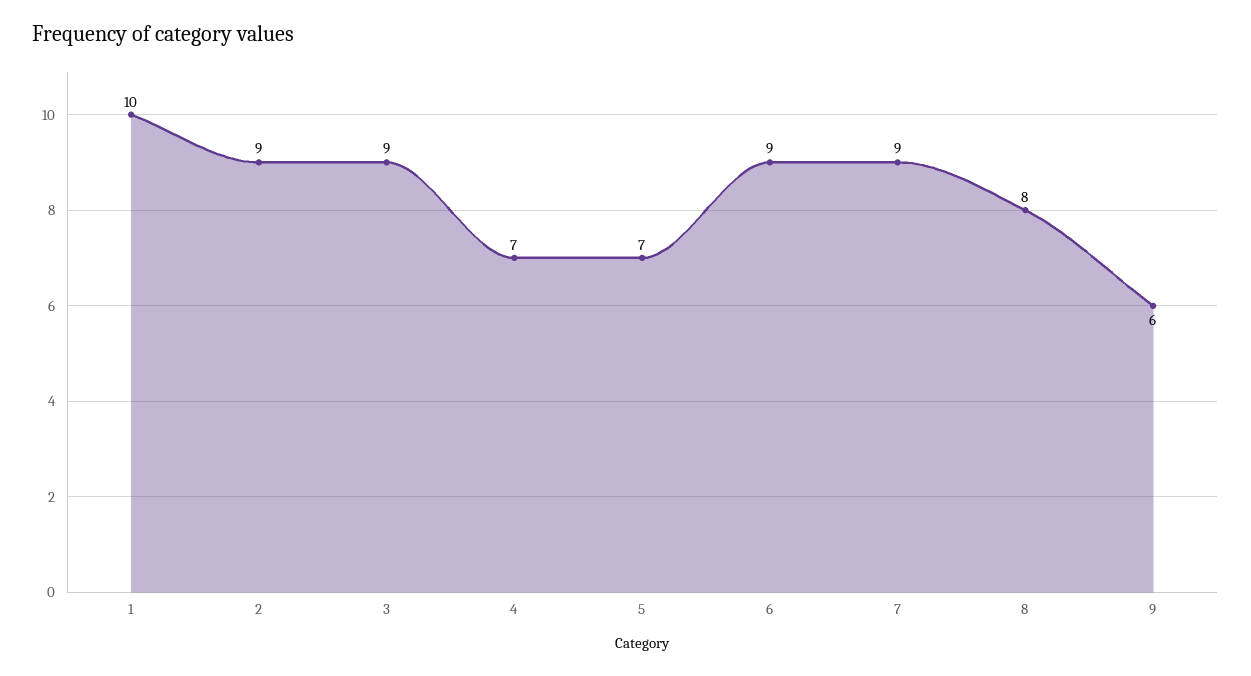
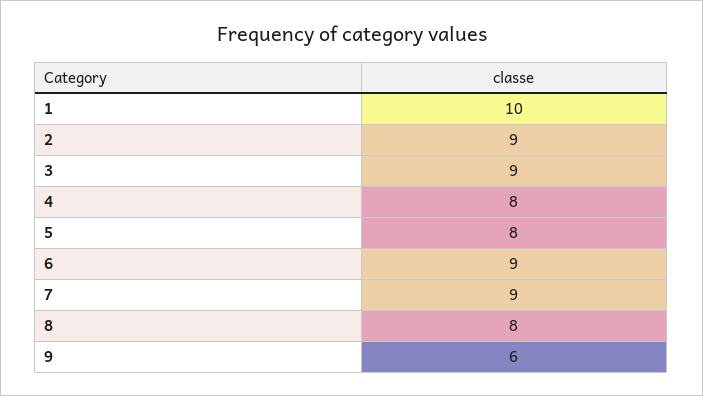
  {
    "1": 10,
    "2": 9,
    "3": 9,
-   "4": 7,
+   "4": 8,
-   "5": 7,
+   "5": 8,
    "6": 9,
    "7": 9,
    "8": 8,
    "9": 6
  }

